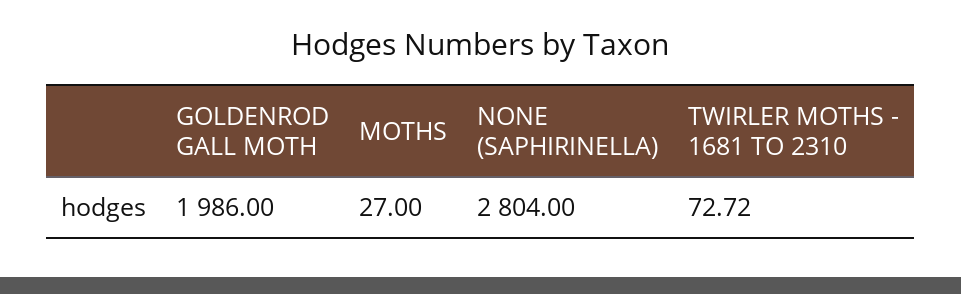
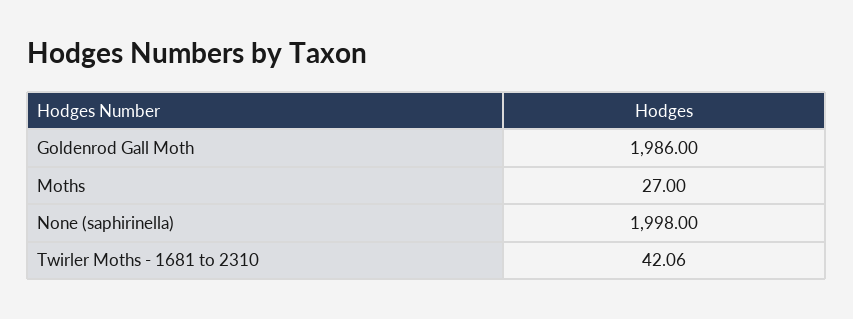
  {
    "GOLDENROD GALL MOTH": 1986,
    "MOTHS": 27,
-   "NONE (SAPHIRINELLA)": 2804,
+   "NONE (SAPHIRINELLA)": 1998,
-   "TWIRLER MOTHS - 1681 TO 2310": 72.72
+   "TWIRLER MOTHS - 1681 TO 2310": 42.06
  }

